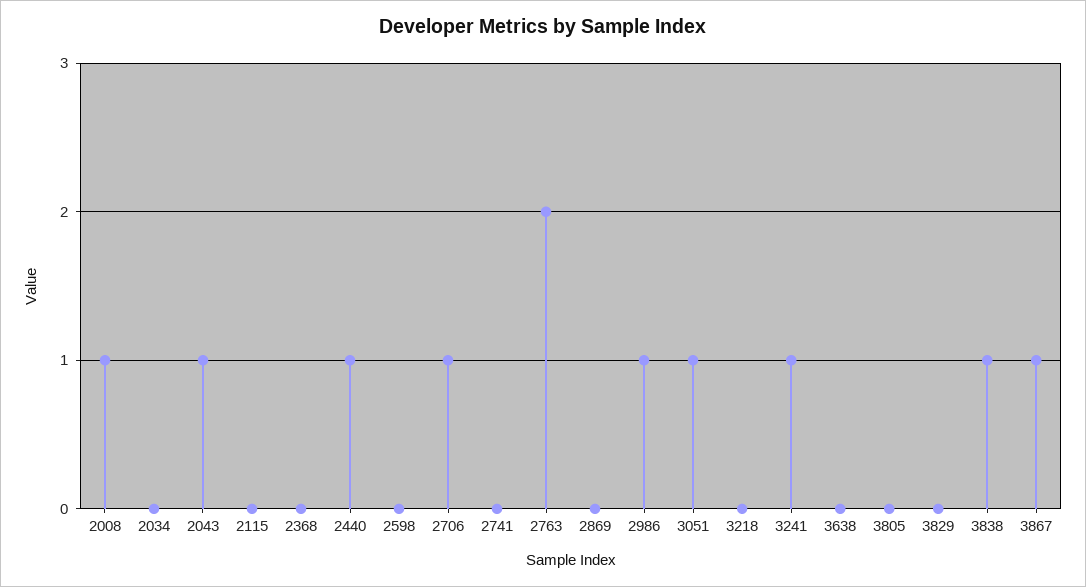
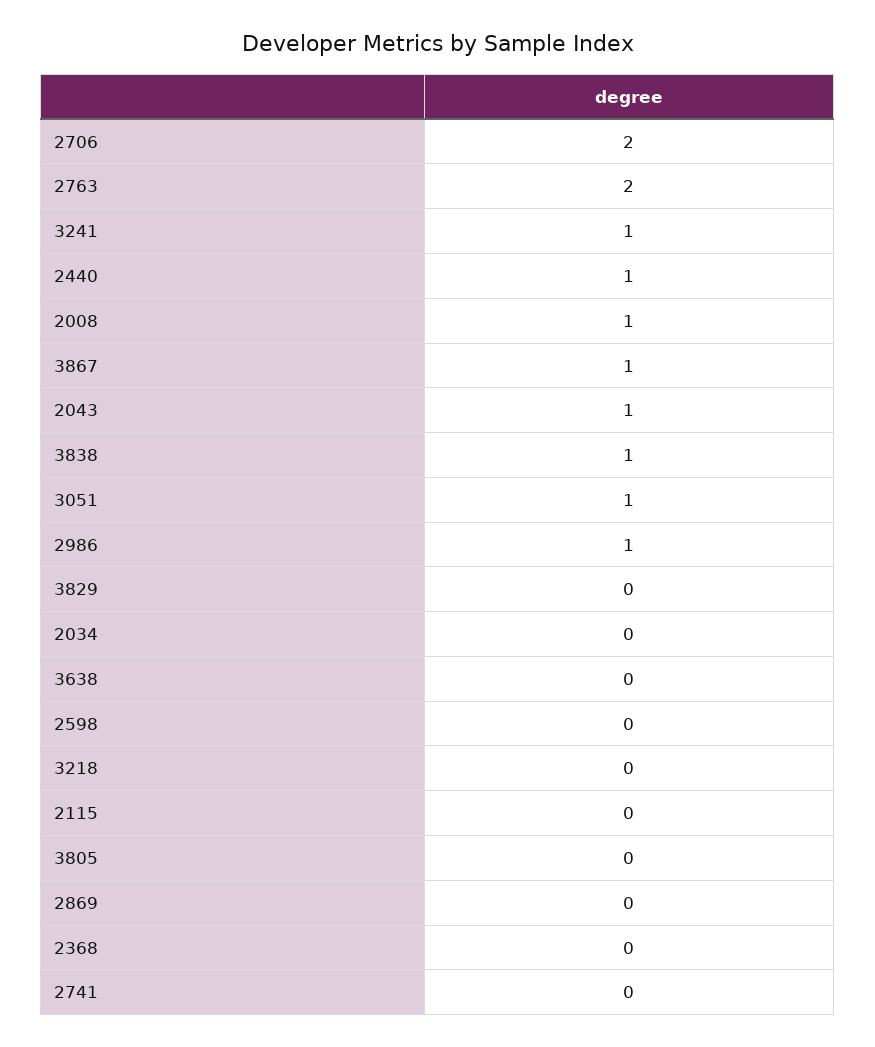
  {
    "2008": 1,
    "2034": 0,
    "2043": 1,
    "2115": 0,
    "2368": 0,
    "2440": 1,
    "2598": 0,
-   "2706": 1,
+   "2706": 2,
    "2741": 0,
    "2763": 2,
    "2869": 0,
    "2986": 1,
    "3051": 1,
    "3218": 0,
    "3241": 1,
    "3638": 0,
    "3805": 0,
    "3829": 0,
    "3838": 1,
    "3867": 1
  }

